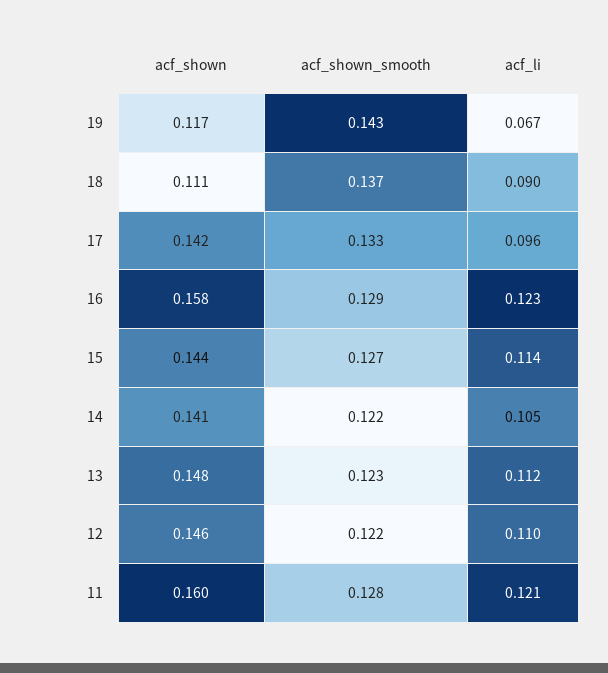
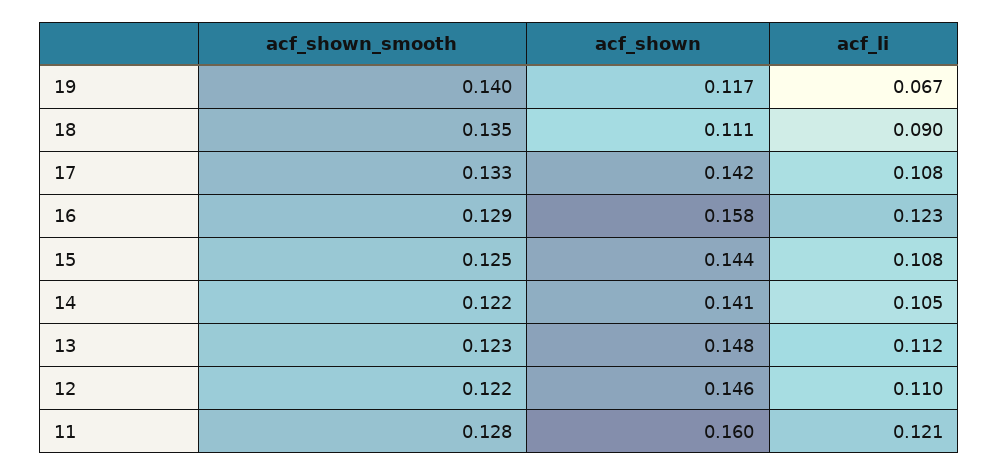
  {
    "acf_shown": {
      "19": 0.117,
      "18": 0.111,
      "17": 0.142,
      "16": 0.158,
      "15": 0.144,
      "14": 0.141,
      "13": 0.148,
      "12": 0.146,
      "11": 0.16
    },
    "acf_shown_smooth": {
-     "19": 0.143,
+     "19": 0.14,
-     "18": 0.137,
+     "18": 0.135,
      "17": 0.133,
      "16": 0.129,
-     "15": 0.127,
+     "15": 0.125,
      "14": 0.122,
      "13": 0.123,
      "12": 0.122,
      "11": 0.128
    },
    "acf_li": {
      "19": 0.067,
      "18": 0.09,
-     "17": 0.096,
+     "17": 0.108,
      "16": 0.123,
-     "15": 0.114,
+     "15": 0.108,
      "14": 0.105,
      "13": 0.112,
      "12": 0.11,
      "11": 0.121
    }
  }

